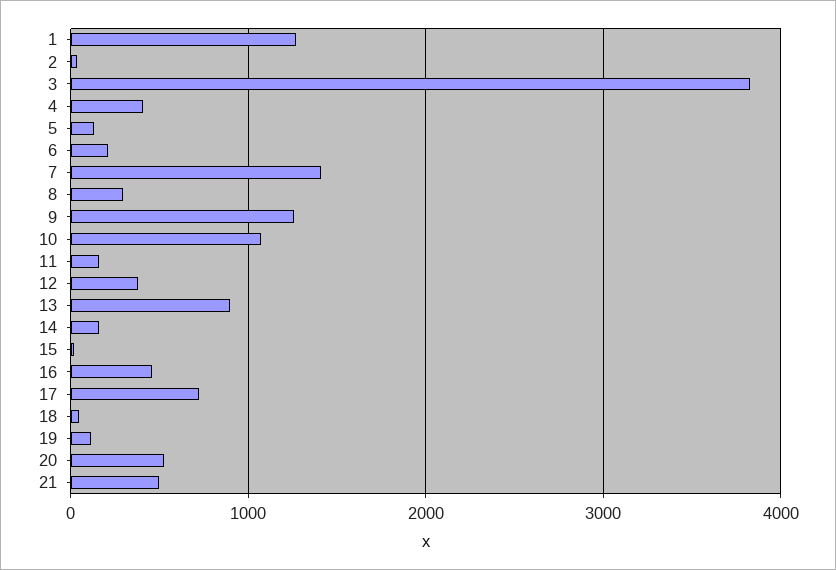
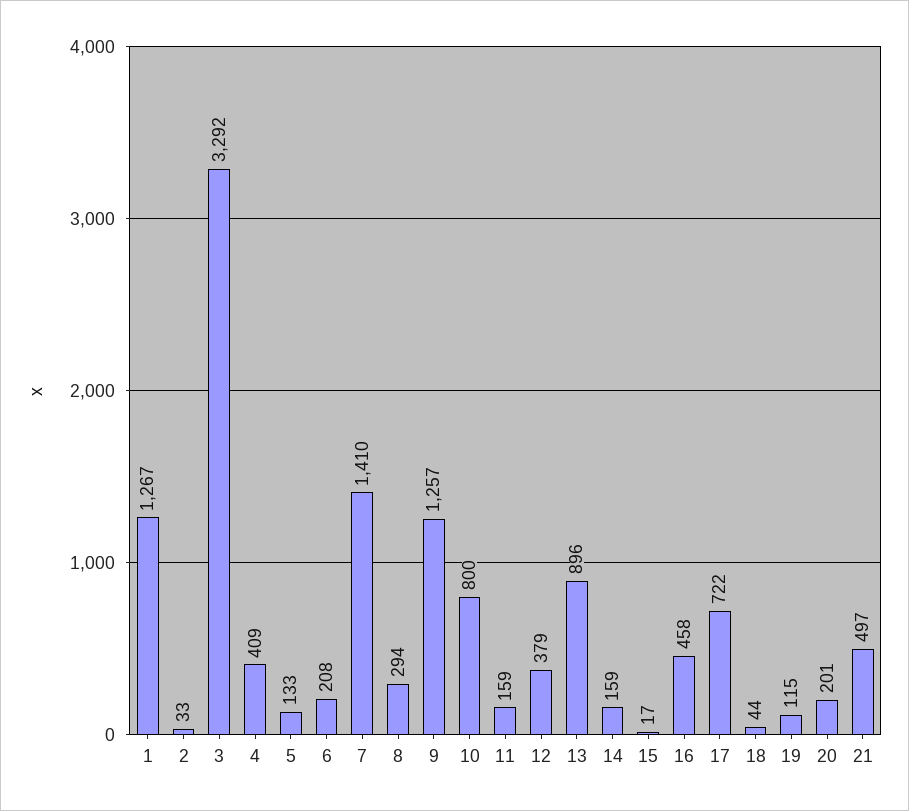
  {
    "1": 1267,
    "2": 33,
-   "3": 3800,
+   "3": 3292,
    "4": 409,
    "5": 133,
    "6": 208,
    "7": 1410,
    "8": 294,
    "9": 1257,
-   "10": 1100,
+   "10": 800,
    "11": 159,
    "12": 379,
    "13": 896,
    "14": 159,
    "15": 17,
    "16": 458,
    "17": 722,
    "18": 44,
    "19": 115,
-   "20": 500,
+   "20": 201,
    "21": 497
  }

